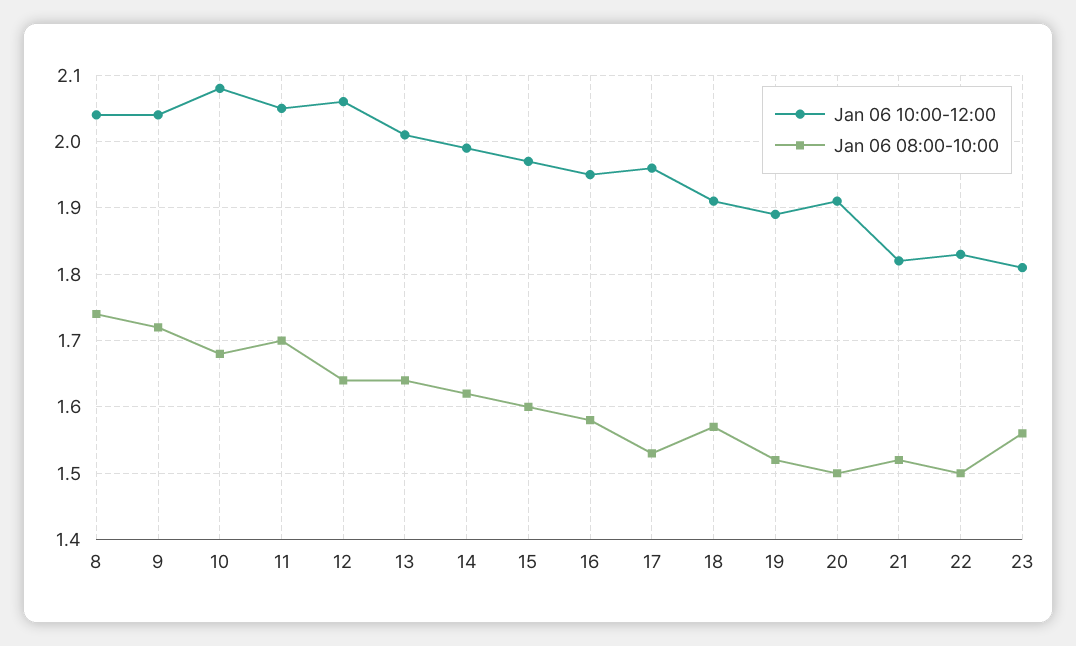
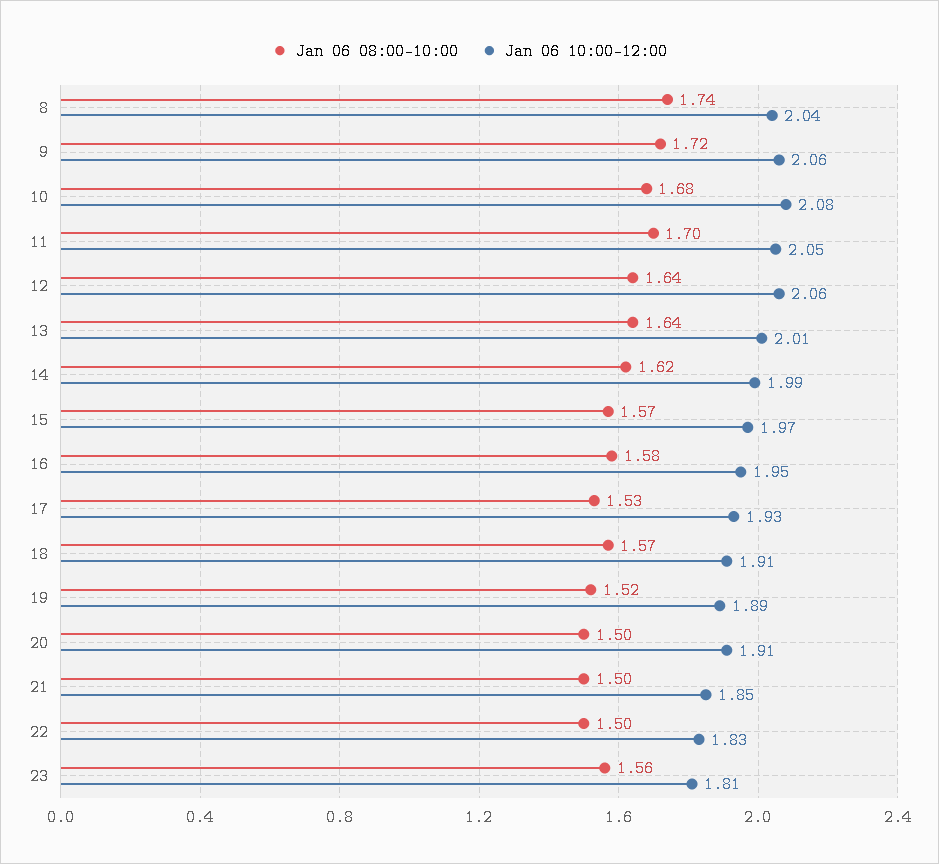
  {
    "Jan 06 10:00-12:00": {
      "8": 2.04,
-     "9": 2.04,
+     "9": 2.06,
      "10": 2.08,
      "11": 2.05,
      "12": 2.06,
      "13": 2.01,
      "14": 1.99,
      "15": 1.97,
      "16": 1.95,
-     "17": 1.96,
+     "17": 1.93,
      "18": 1.91,
      "19": 1.89,
      "20": 1.91,
-     "21": 1.82,
+     "21": 1.85,
      "22": 1.83,
      "23": 1.81
    },
    "Jan 06 08:00-10:00": {
      "8": 1.74,
      "9": 1.72,
      "10": 1.68,
      "11": 1.7,
      "12": 1.64,
      "13": 1.64,
      "14": 1.62,
-     "15": 1.6,
+     "15": 1.57,
      "16": 1.58,
      "17": 1.53,
      "18": 1.57,
      "19": 1.52,
      "20": 1.5,
-     "21": 1.52,
+     "21": 1.5,
      "22": 1.5,
      "23": 1.56
    }
  }

